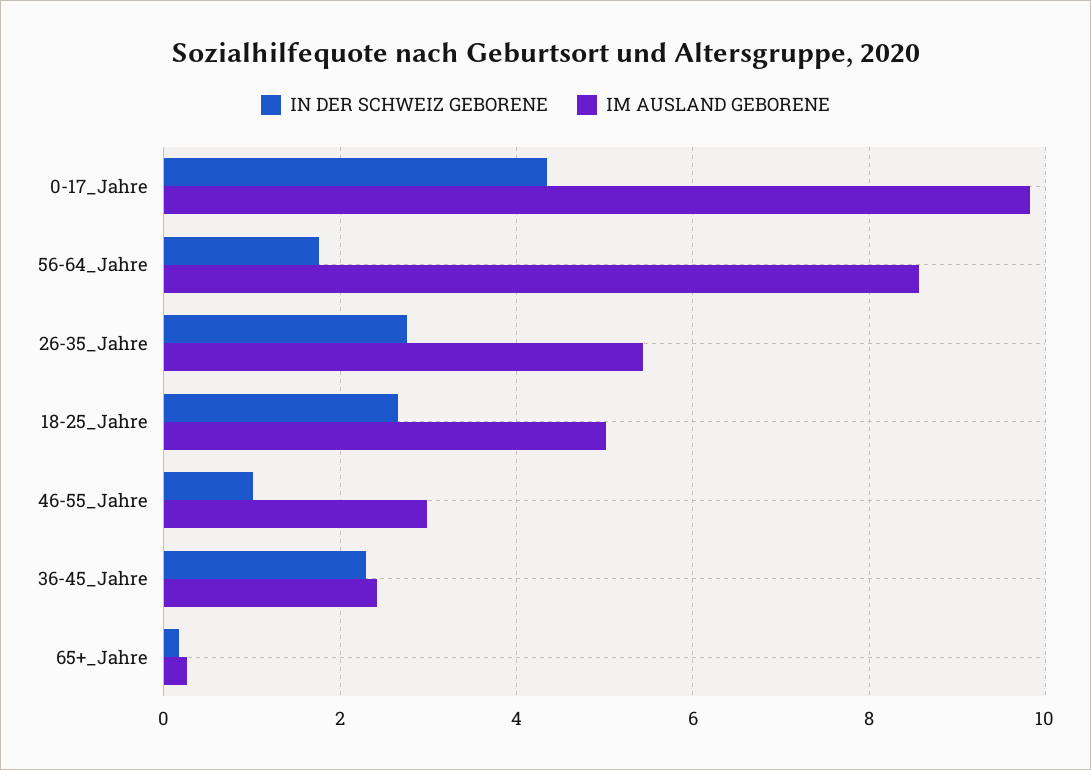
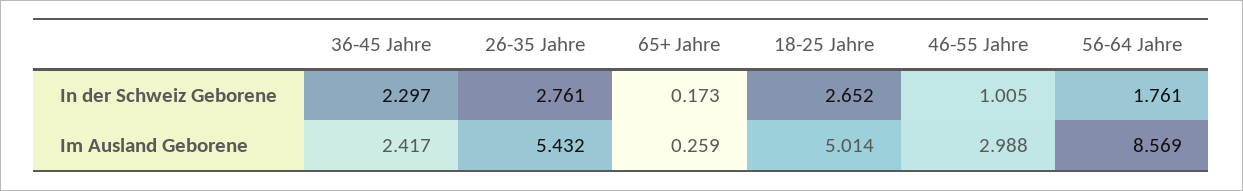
  {
    "IN DER SCHWEIZ GEBORENE": {
-     "0-17_Jahre": 4.4,
      "56-64_Jahre": 1.761,
      "26-35_Jahre": 2.761,
      "18-25_Jahre": 2.652,
      "46-55_Jahre": 1.005,
      "36-45_Jahre": 2.297,
      "65+_Jahre": 0.173
    },
    "IM AUSLAND GEBORENE": {
-     "0-17_Jahre": 9.8,
      "56-64_Jahre": 8.569,
      "26-35_Jahre": 5.432,
      "18-25_Jahre": 5.014,
      "46-55_Jahre": 2.988,
      "36-45_Jahre": 2.417,
      "65+_Jahre": 0.259
    }
  }

